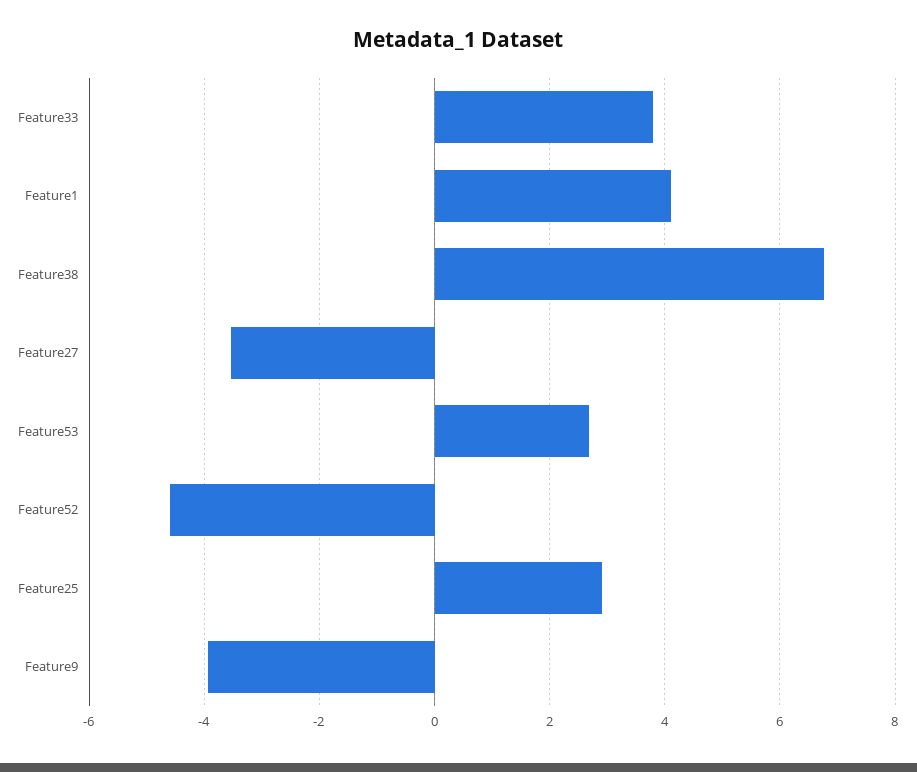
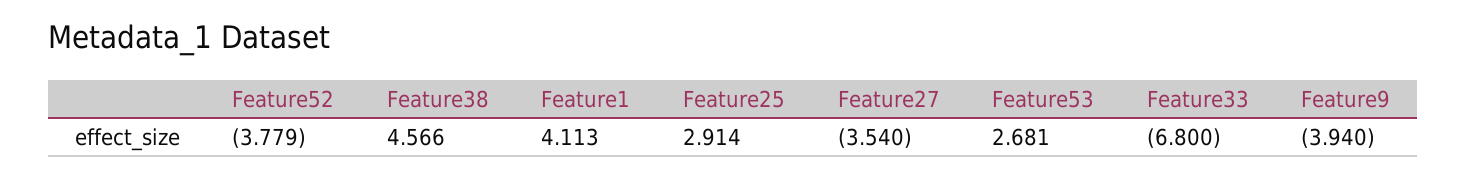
  {
-   "Feature33": 3.8,
+   "Feature33": -6.8,
    "Feature1": 4.113,
-   "Feature38": 6.8,
+   "Feature38": 4.566,
    "Feature27": -3.54,
    "Feature53": 2.681,
-   "Feature52": -4.6,
+   "Feature52": -3.779,
    "Feature25": 2.914,
    "Feature9": -3.94
  }

